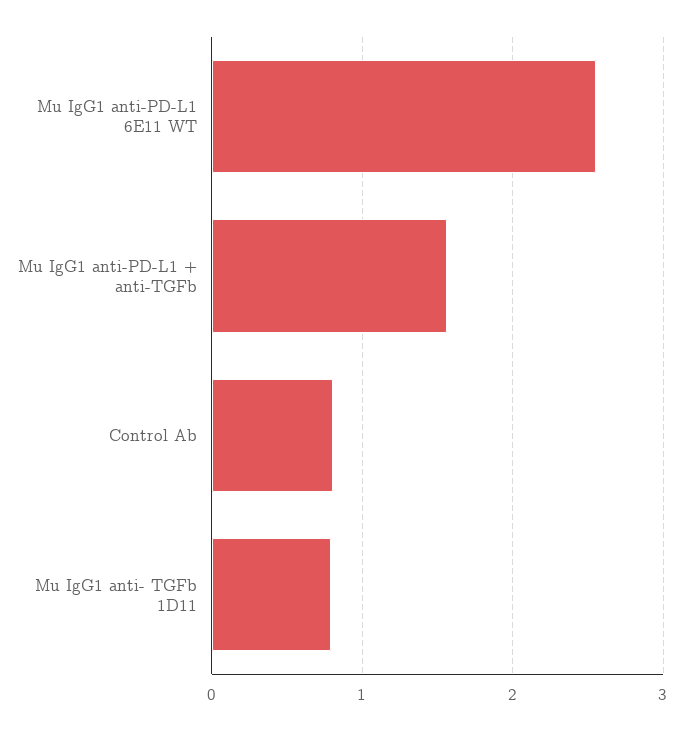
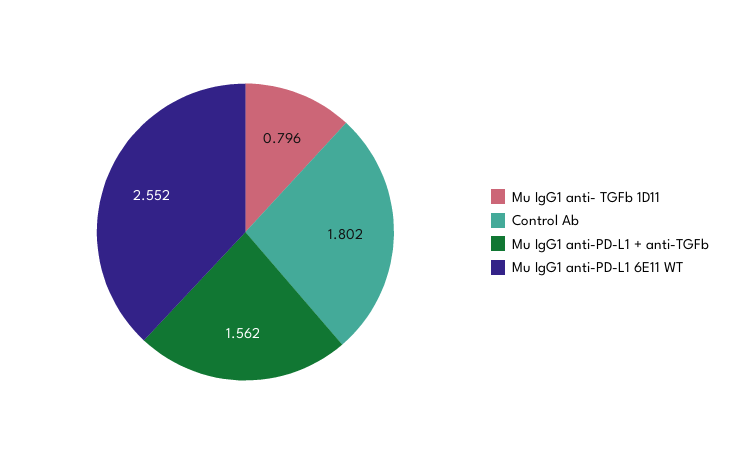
  {
    "Mu IgG1 anti-PD-L1 6E11 WT": 2.552,
    "Mu IgG1 anti-PD-L1 + anti-TGFb": 1.562,
-   "Control Ab": 0.8,
+   "Control Ab": 1.802,
    "Mu IgG1 anti- TGFb 1D11": 0.796
  }

